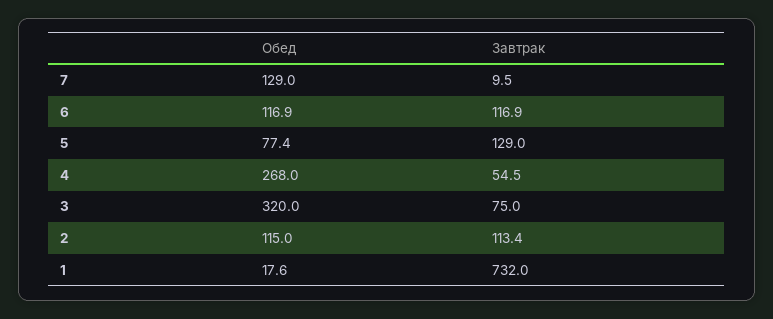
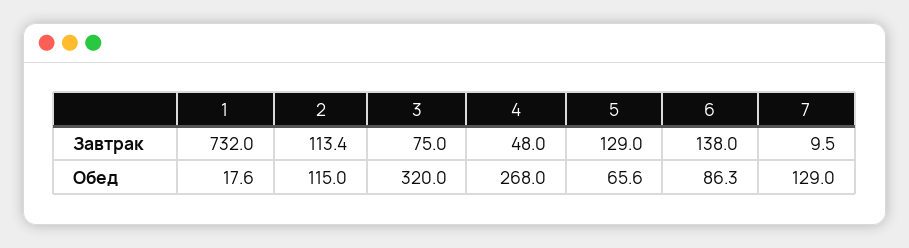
  {
    "Обед": {
      "7": 129,
-     "6": 116.9,
+     "6": 86.3,
-     "5": 77.4,
+     "5": 65.6,
      "4": 268,
      "3": 320,
      "2": 115,
      "1": 17.6
    },
    "Завтрак": {
      "7": 9.5,
-     "6": 116.9,
+     "6": 138,
      "5": 129,
-     "4": 54.5,
+     "4": 48,
      "3": 75,
      "2": 113.4,
      "1": 732
    }
  }

